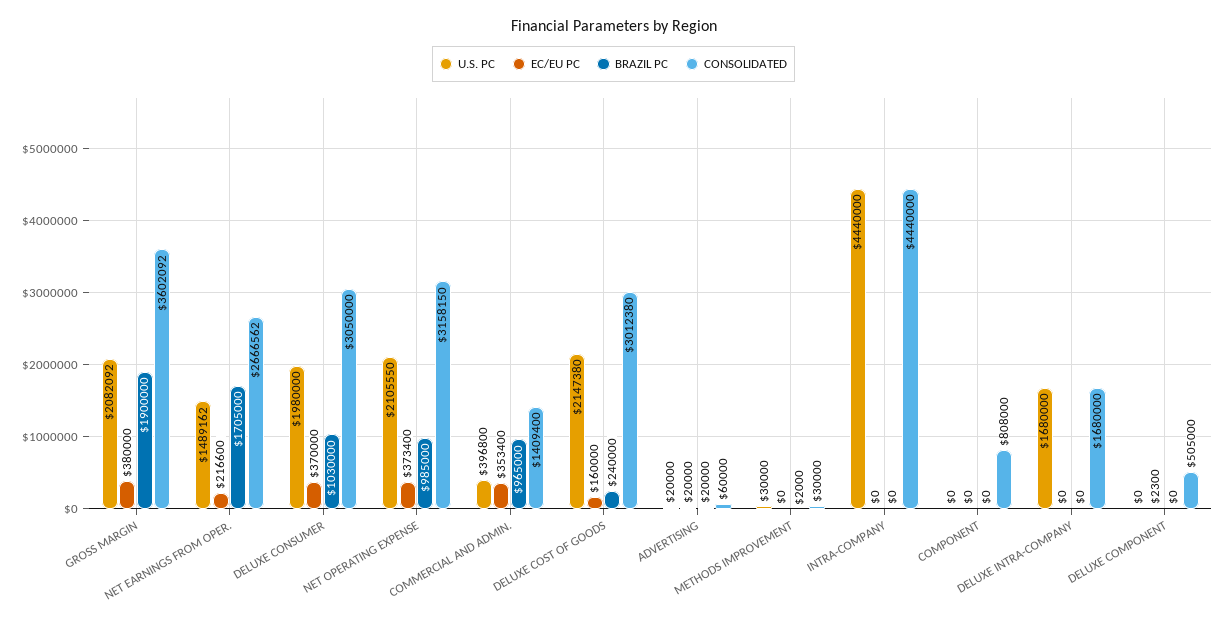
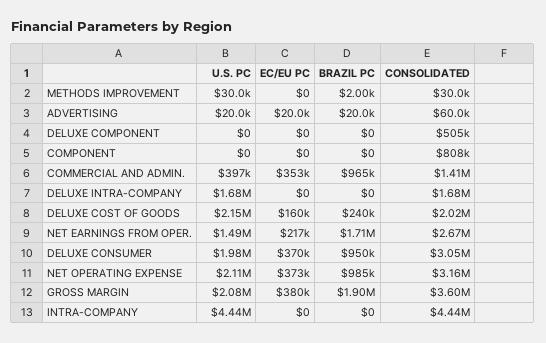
  {
    "U.S. PC": {
      "GROSS MARGIN": 2082092,
      "NET EARNINGS FROM OPER.": 1489162,
      "DELUXE CONSUMER": 1980000,
      "NET OPERATING EXPENSE": 2105550,
      "COMMERCIAL AND ADMIN.": 396800,
      "DELUXE COST OF GOODS": 2147380,
      "ADVERTISING": 20000,
      "METHODS IMPROVEMENT": 30000,
      "INTRA-COMPANY": 4440000,
      "COMPONENT": 0,
      "DELUXE INTRA-COMPANY": 1680000,
      "DELUXE COMPONENT": 0
    },
    "EC/EU PC": {
      "GROSS MARGIN": 380000,
      "NET EARNINGS FROM OPER.": 216600,
      "DELUXE CONSUMER": 370000,
      "NET OPERATING EXPENSE": 373400,
      "COMMERCIAL AND ADMIN.": 353400,
      "DELUXE COST OF GOODS": 160000,
      "ADVERTISING": 20000,
      "METHODS IMPROVEMENT": 0,
      "INTRA-COMPANY": 0,
      "COMPONENT": 0,
      "DELUXE INTRA-COMPANY": 0,
-     "DELUXE COMPONENT": 2300
+     "DELUXE COMPONENT": 0
    },
    "BRAZIL PC": {
      "GROSS MARGIN": 1900000,
      "NET EARNINGS FROM OPER.": 1705000,
-     "DELUXE CONSUMER": 1030000,
+     "DELUXE CONSUMER": 950000,
      "NET OPERATING EXPENSE": 985000,
      "COMMERCIAL AND ADMIN.": 965000,
      "DELUXE COST OF GOODS": 240000,
      "ADVERTISING": 20000,
      "METHODS IMPROVEMENT": 2000,
      "INTRA-COMPANY": 0,
      "COMPONENT": 0,
      "DELUXE INTRA-COMPANY": 0,
      "DELUXE COMPONENT": 0
    },
    "CONSOLIDATED": {
      "GROSS MARGIN": 3602092,
      "NET EARNINGS FROM OPER.": 2666562,
      "DELUXE CONSUMER": 3050000,
      "NET OPERATING EXPENSE": 3158150,
      "COMMERCIAL AND ADMIN.": 1409400,
-     "DELUXE COST OF GOODS": 3012380,
+     "DELUXE COST OF GOODS": 2020000,
      "ADVERTISING": 60000,
      "METHODS IMPROVEMENT": 30000,
      "INTRA-COMPANY": 4440000,
      "COMPONENT": 808000,
      "DELUXE INTRA-COMPANY": 1680000,
      "DELUXE COMPONENT": 505000
    }
  }

